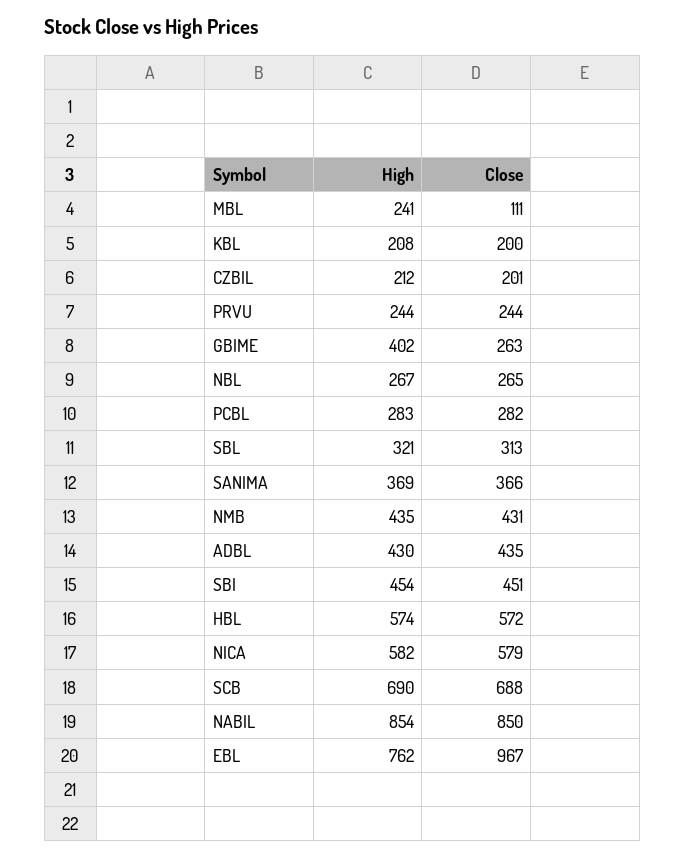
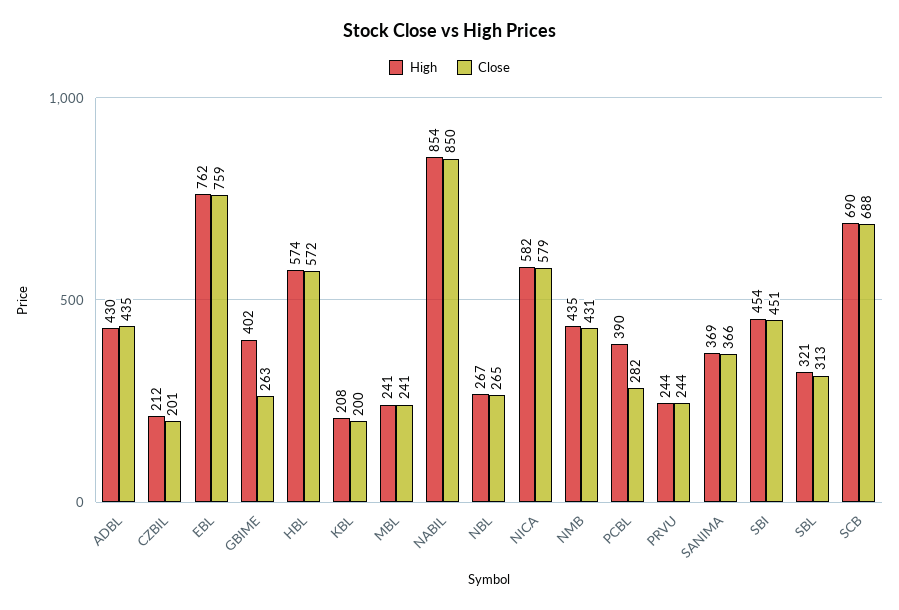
  {
    "High": {
      "MBL": 241,
      "KBL": 208,
      "CZBIL": 212,
      "PRVU": 244,
      "GBIME": 402,
      "NBL": 267,
-     "PCBL": 283,
+     "PCBL": 390,
      "SBL": 321,
      "SANIMA": 369,
      "NMB": 435,
      "ADBL": 430,
      "SBI": 454,
      "HBL": 574,
      "NICA": 582,
      "SCB": 690,
      "NABIL": 854,
      "EBL": 762
    },
    "Close": {
-     "MBL": 111,
+     "MBL": 241,
      "KBL": 200,
      "CZBIL": 201,
      "PRVU": 244,
      "GBIME": 263,
      "NBL": 265,
      "PCBL": 282,
      "SBL": 313,
      "SANIMA": 366,
      "NMB": 431,
      "ADBL": 435,
      "SBI": 451,
      "HBL": 572,
      "NICA": 579,
      "SCB": 688,
      "NABIL": 850,
-     "EBL": 967
+     "EBL": 759
    }
  }

